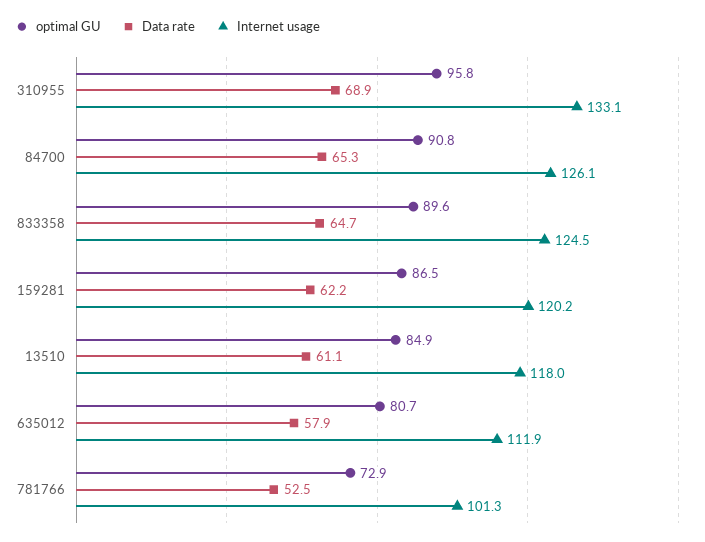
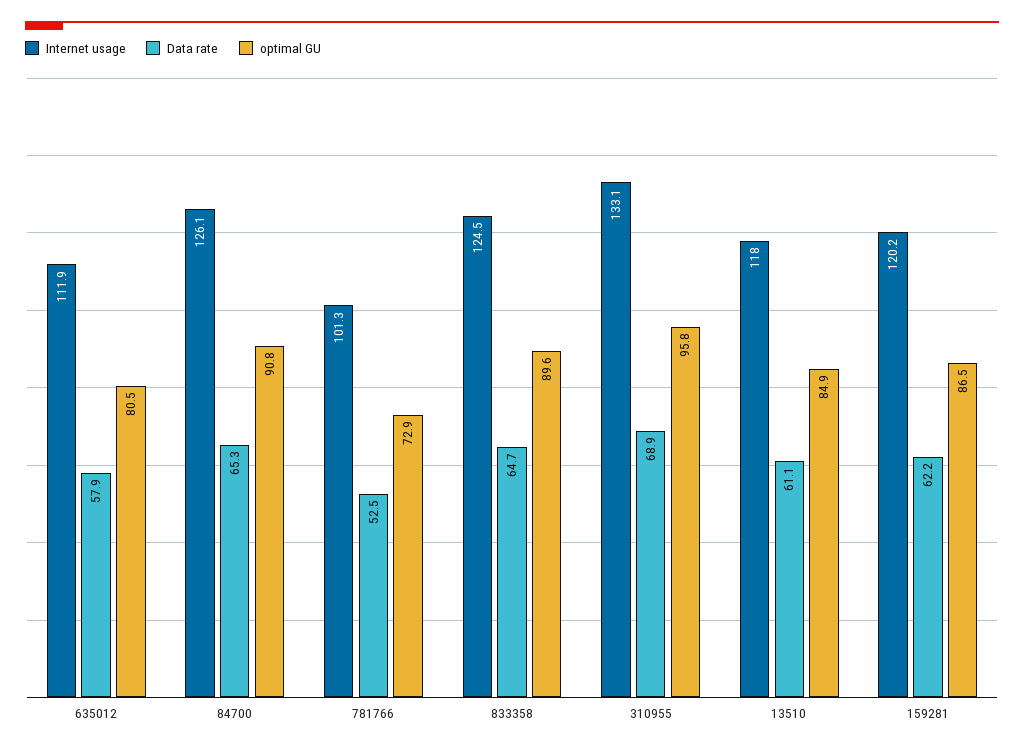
  {
    "optimal GU": {
      "310955": 95.8,
      "84700": 90.8,
      "833358": 89.6,
      "159281": 86.5,
      "13510": 84.9,
-     "635012": 80.7,
+     "635012": 80.5,
      "781766": 72.9
    },
    "Data rate": {
      "310955": 68.9,
      "84700": 65.3,
      "833358": 64.7,
      "159281": 62.2,
      "13510": 61.1,
      "635012": 57.9,
      "781766": 52.5
    },
    "Internet usage": {
      "310955": 133.1,
      "84700": 126.1,
      "833358": 124.5,
      "159281": 120.2,
      "13510": 118,
      "635012": 111.9,
      "781766": 101.3
    }
  }

